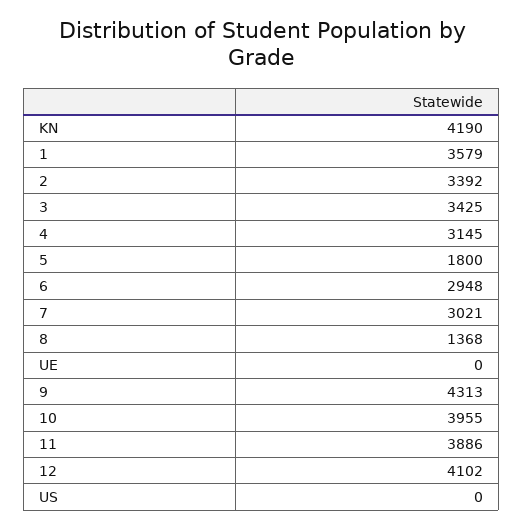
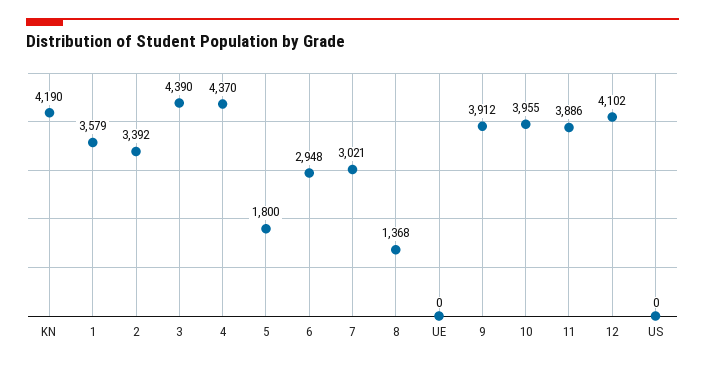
  {
    "KN": 4190,
    "1": 3579,
    "2": 3392,
-   "3": 3425,
+   "3": 4390,
-   "4": 3145,
+   "4": 4370,
    "5": 1800,
    "6": 2948,
    "7": 3021,
    "8": 1368,
    "UE": 0,
-   "9": 4313,
+   "9": 3912,
    "10": 3955,
    "11": 3886,
    "12": 4102,
    "US": 0
  }

